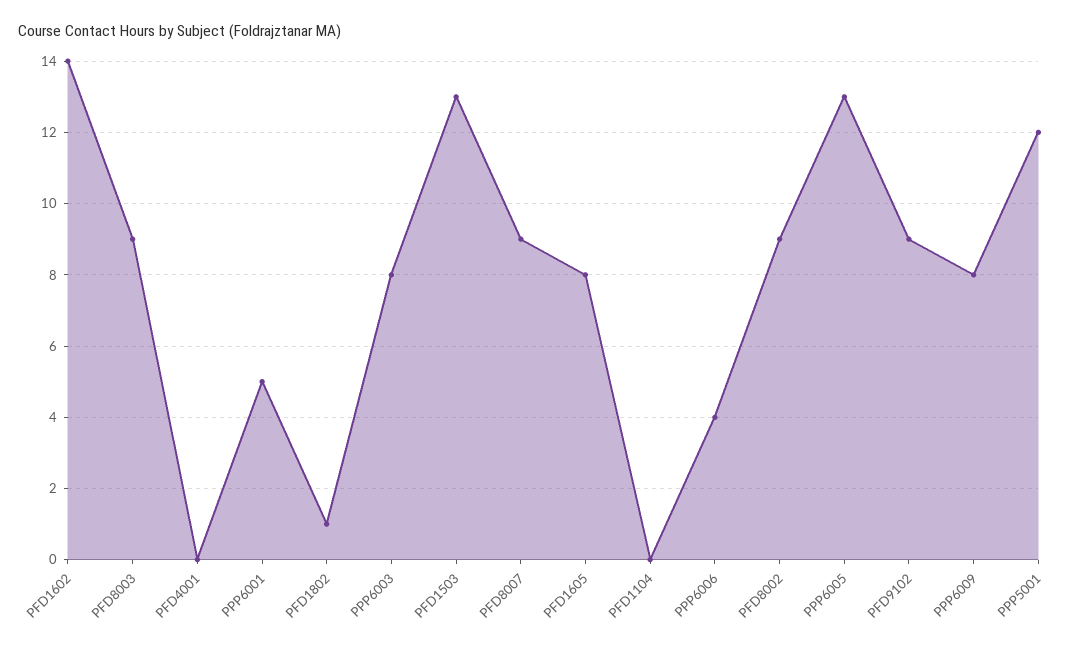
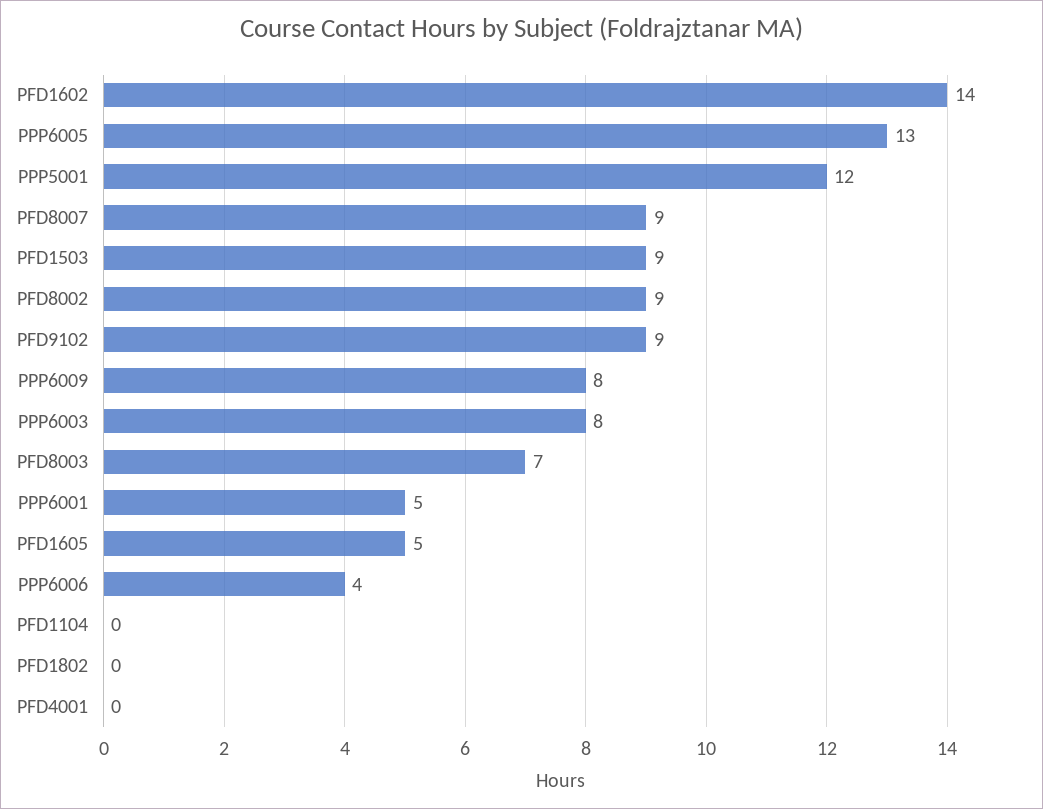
  {
    "PFD1602": 14,
-   "PFD8003": 9,
+   "PFD8003": 7,
    "PFD4001": 0,
    "PPP6001": 5,
-   "PFD1802": 1,
+   "PFD1802": 0,
    "PPP6003": 8,
-   "PFD1503": 13,
+   "PFD1503": 9,
    "PFD8007": 9,
-   "PFD1605": 8,
+   "PFD1605": 5,
    "PFD1104": 0,
    "PPP6006": 4,
    "PFD8002": 9,
    "PPP6005": 13,
    "PFD9102": 9,
    "PPP6009": 8,
    "PPP5001": 12
  }

